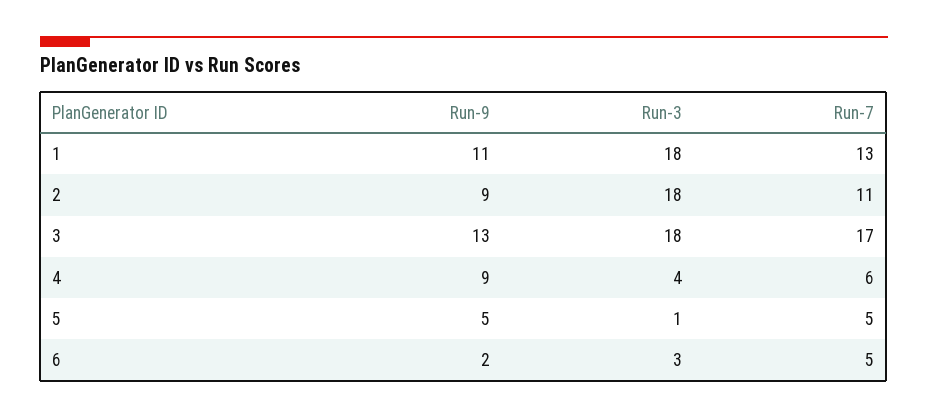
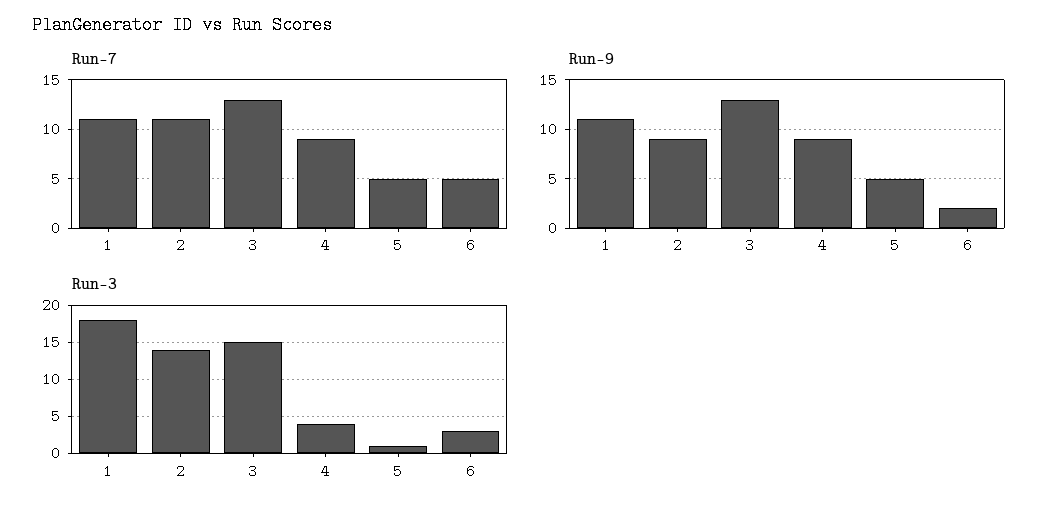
  {
    "Run-9": {
      "1": 11,
      "2": 9,
      "3": 13,
      "4": 9,
      "5": 5,
      "6": 2
    },
    "Run-3": {
      "1": 18,
-     "2": 18,
+     "2": 14,
-     "3": 18,
+     "3": 15,
      "4": 4,
      "5": 1,
      "6": 3
    },
    "Run-7": {
-     "1": 13,
+     "1": 11,
      "2": 11,
-     "3": 17,
+     "3": 13,
-     "4": 6,
+     "4": 9,
      "5": 5,
      "6": 5
    }
  }

